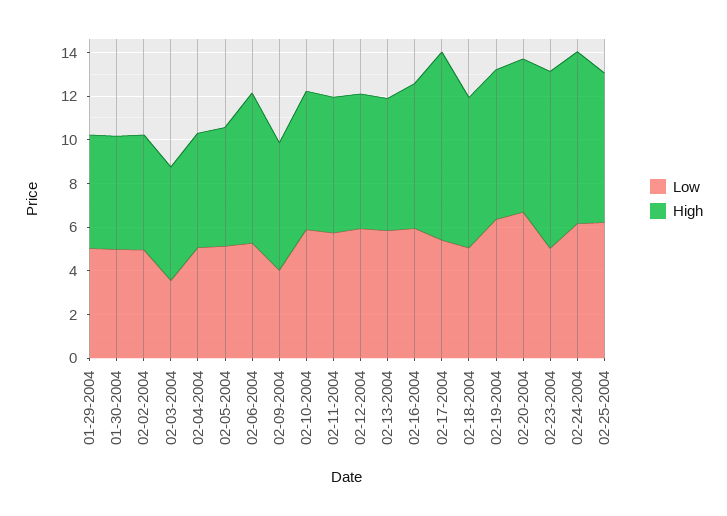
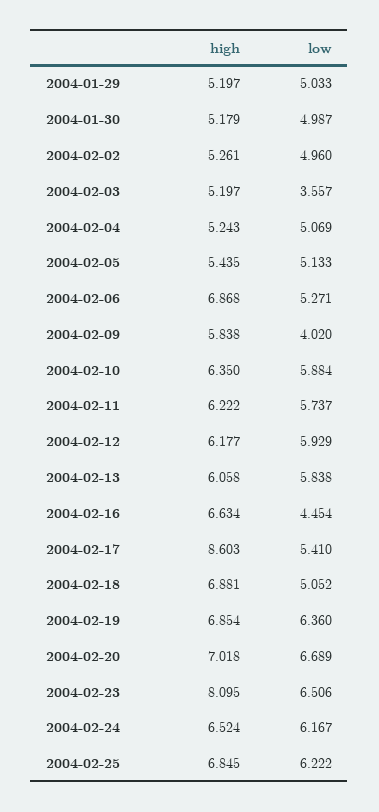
  {
    "Low": {
      "01-29-2004": 5.033,
      "01-30-2004": 4.987,
      "02-02-2004": 4.96,
      "02-03-2004": 3.557,
      "02-04-2004": 5.069,
      "02-05-2004": 5.133,
      "02-06-2004": 5.271,
      "02-09-2004": 4.02,
      "02-10-2004": 5.884,
      "02-11-2004": 5.737,
      "02-12-2004": 5.929,
      "02-13-2004": 5.838,
-     "02-16-2004": 6,
+     "02-16-2004": 4.454,
      "02-17-2004": 5.41,
      "02-18-2004": 5.052,
      "02-19-2004": 6.36,
      "02-20-2004": 6.689,
-     "02-23-2004": 5,
+     "02-23-2004": 6.506,
      "02-24-2004": 6.167,
      "02-25-2004": 6.222
    },
    "High": {
      "01-29-2004": 5.197,
      "01-30-2004": 5.179,
      "02-02-2004": 5.261,
      "02-03-2004": 5.197,
      "02-04-2004": 5.243,
      "02-05-2004": 5.435,
      "02-06-2004": 6.868,
      "02-09-2004": 5.838,
      "02-10-2004": 6.35,
      "02-11-2004": 6.222,
      "02-12-2004": 6.177,
      "02-13-2004": 6.058,
      "02-16-2004": 6.634,
      "02-17-2004": 8.603,
      "02-18-2004": 6.881,
      "02-19-2004": 6.854,
      "02-20-2004": 7.018,
      "02-23-2004": 8.095,
-     "02-24-2004": 8,
+     "02-24-2004": 6.524,
      "02-25-2004": 6.845
    }
  }

